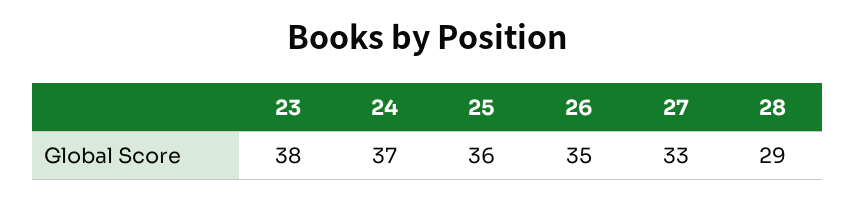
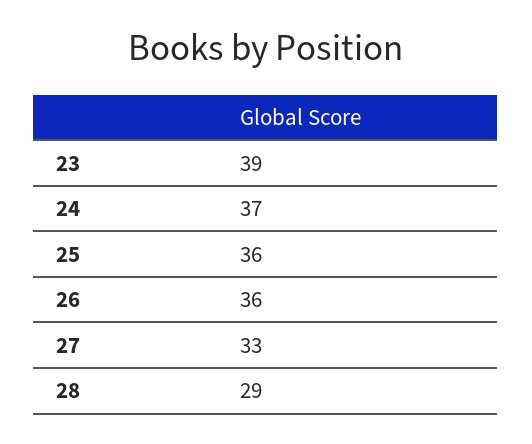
  {
-   "23": 38,
+   "23": 39,
    "24": 37,
    "25": 36,
-   "26": 35,
+   "26": 36,
    "27": 33,
    "28": 29
  }

